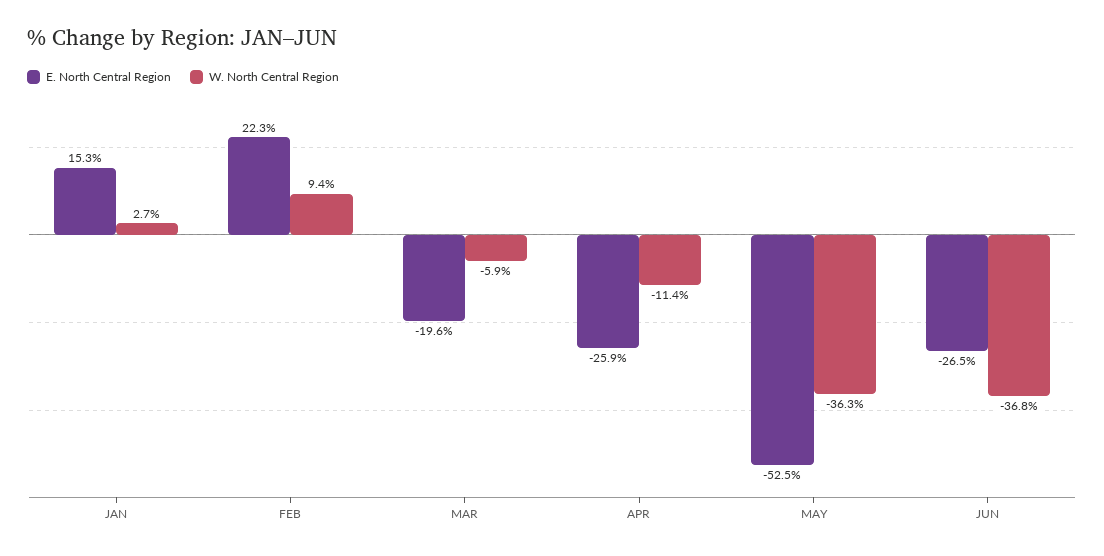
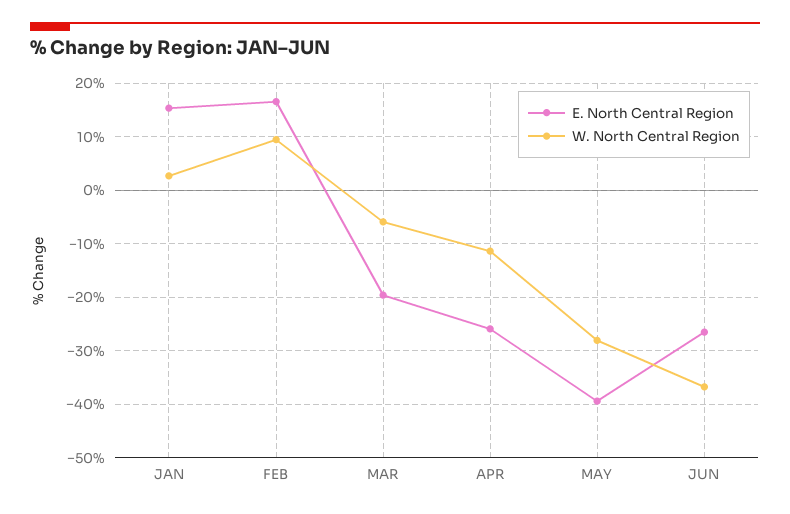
  {
    "E. North Central Region": {
      "JAN": 15.3,
-     "FEB": 22.3,
+     "FEB": 16,
      "MAR": -19.6,
      "APR": -25.9,
-     "MAY": -52.5,
+     "MAY": -40,
      "JUN": -26.5
    },
    "W. North Central Region": {
      "JAN": 2.7,
      "FEB": 9.4,
      "MAR": -5.9,
      "APR": -11.4,
-     "MAY": -36.3,
+     "MAY": -28,
      "JUN": -36.8
    }
  }

